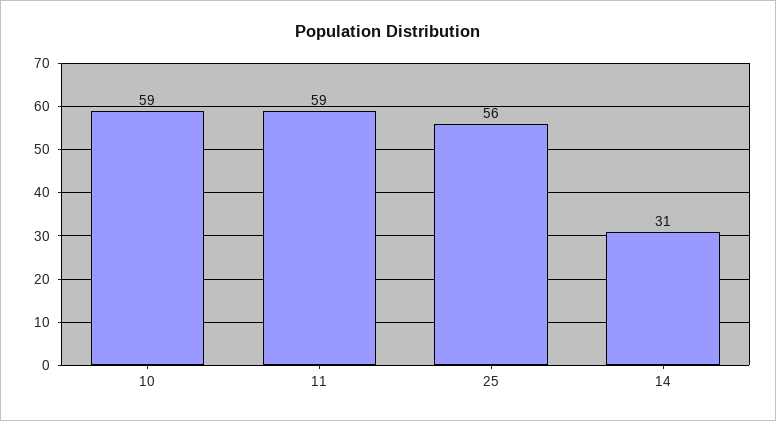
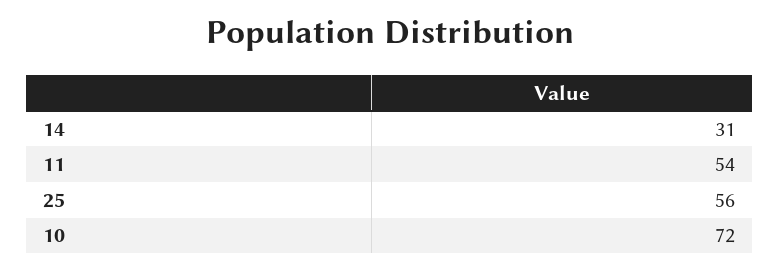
  {
-   "10": 59,
+   "10": 72,
-   "11": 59,
+   "11": 54,
    "25": 56,
    "14": 31
  }

